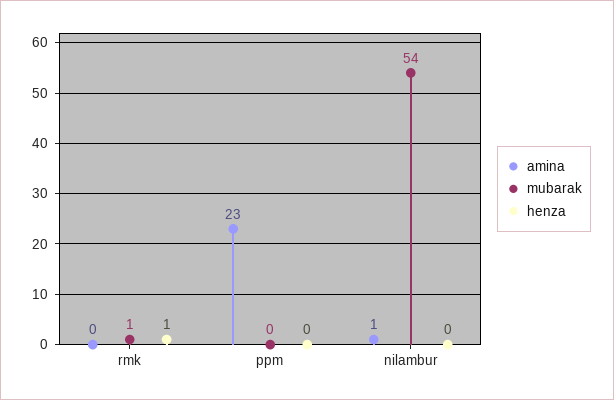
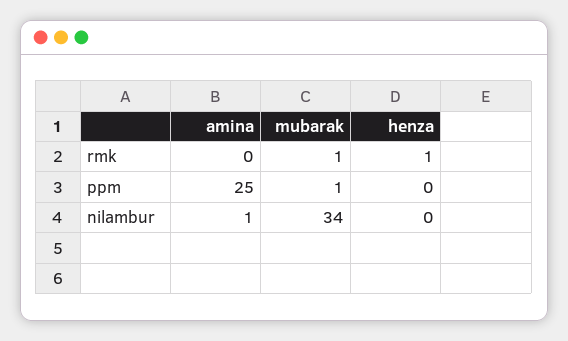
  {
    "amina": {
      "rmk": 0,
-     "ppm": 23,
+     "ppm": 25,
      "nilambur": 1
    },
    "mubarak": {
      "rmk": 1,
-     "ppm": 0,
+     "ppm": 1,
-     "nilambur": 54
+     "nilambur": 34
    },
    "henza": {
      "rmk": 1,
      "ppm": 0,
      "nilambur": 0
    }
  }

